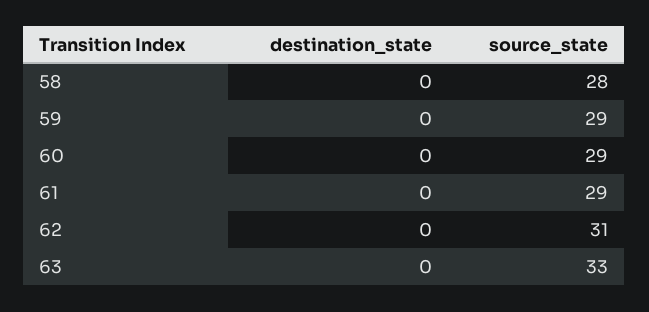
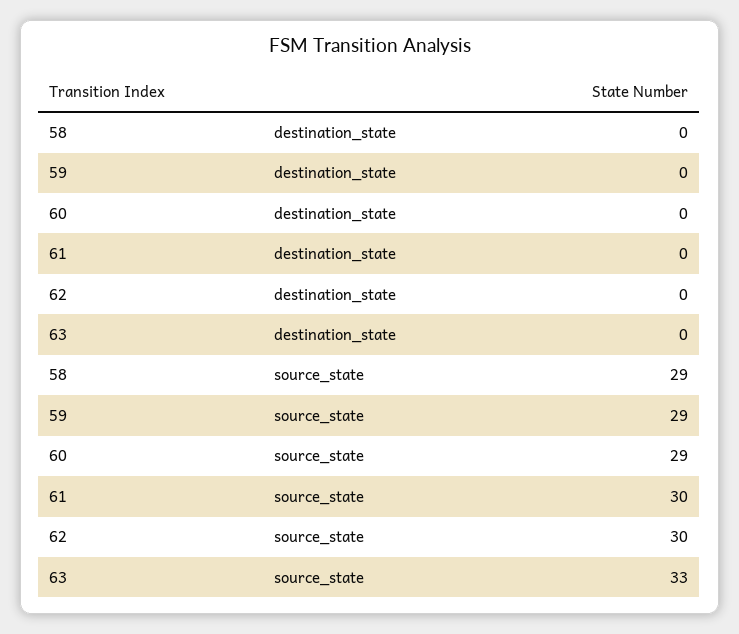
  {
    "destination_state": {
      "58": 0,
      "59": 0,
      "60": 0,
      "61": 0,
      "62": 0,
      "63": 0
    },
    "source_state": {
-     "58": 28,
+     "58": 29,
      "59": 29,
      "60": 29,
-     "61": 29,
+     "61": 30,
-     "62": 31,
+     "62": 30,
      "63": 33
    }
  }

